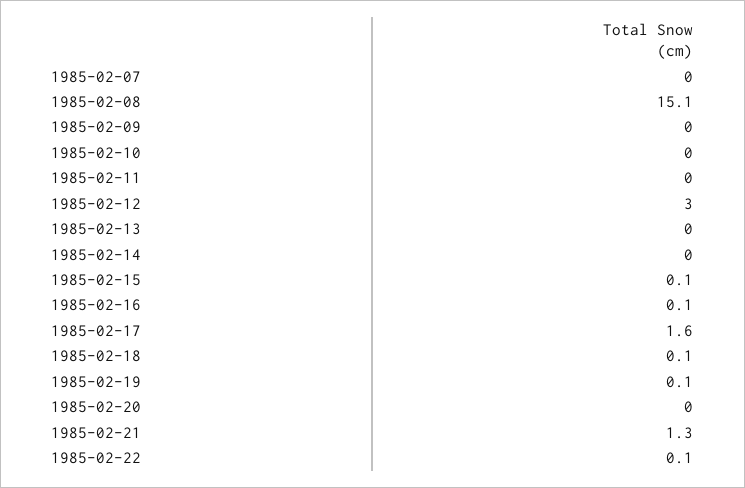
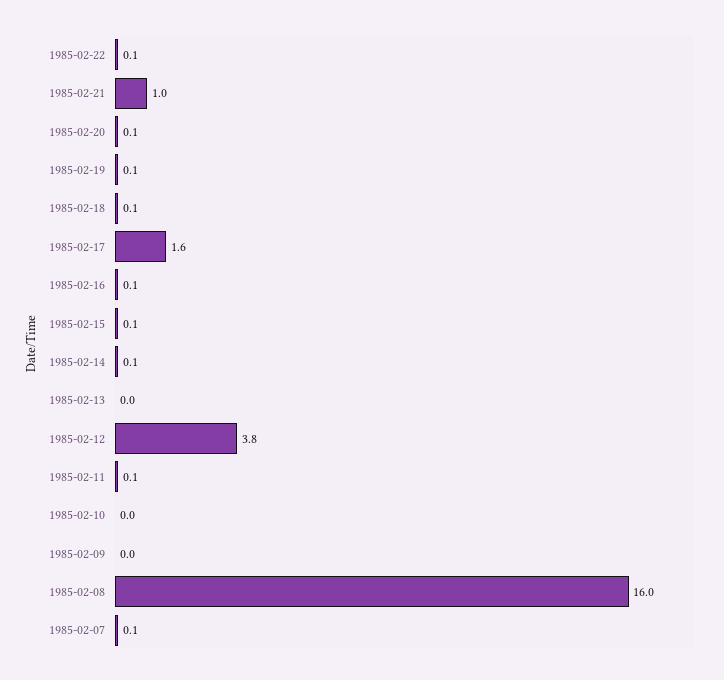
  {
-   "1985-02-07": 0,
+   "1985-02-07": 0.1,
-   "1985-02-08": 15.1,
+   "1985-02-08": 16,
    "1985-02-09": 0,
    "1985-02-10": 0,
-   "1985-02-11": 0,
+   "1985-02-11": 0.1,
-   "1985-02-12": 3,
+   "1985-02-12": 3.8,
    "1985-02-13": 0,
-   "1985-02-14": 0,
+   "1985-02-14": 0.1,
    "1985-02-15": 0.1,
    "1985-02-16": 0.1,
    "1985-02-17": 1.6,
    "1985-02-18": 0.1,
    "1985-02-19": 0.1,
-   "1985-02-20": 0,
+   "1985-02-20": 0.1,
-   "1985-02-21": 1.3,
+   "1985-02-21": 1,
    "1985-02-22": 0.1
  }

